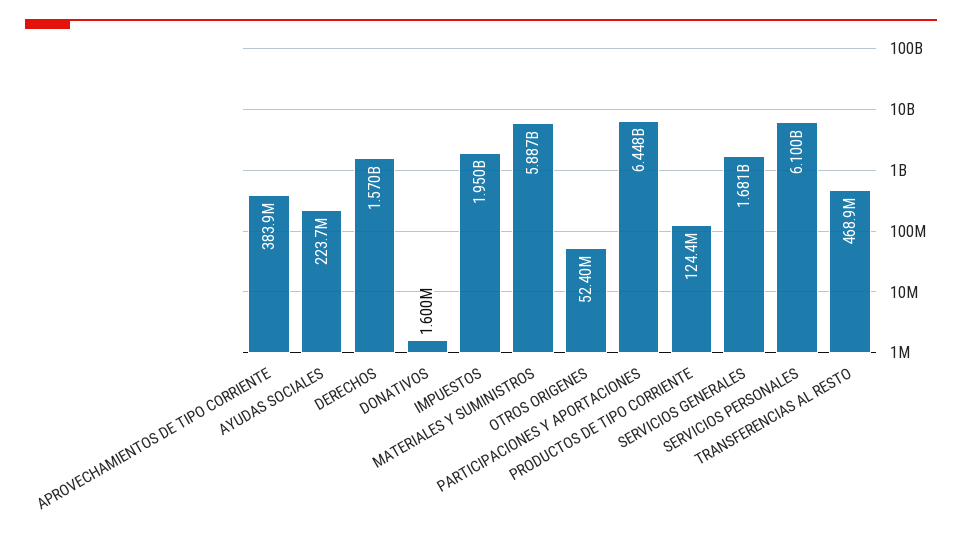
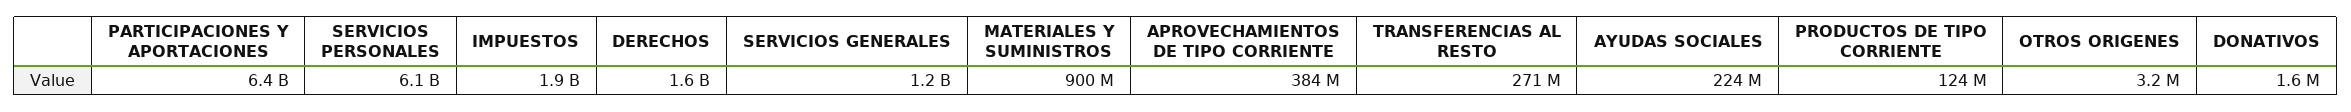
  {
    "APROVECHAMIENTOS DE TIPO CORRIENTE": 383900000,
    "AYUDAS SOCIALES": 223700000,
    "DERECHOS": 1570000000,
    "DONATIVOS": 1600000,
    "IMPUESTOS": 1950000000,
-   "MATERIALES Y SUMINISTROS": 5887000000,
+   "MATERIALES Y SUMINISTROS": 900000000,
-   "OTROS ORIGENES": 52400000,
+   "OTROS ORIGENES": 3200000,
    "PARTICIPACIONES Y APORTACIONES": 6448000000,
    "PRODUCTOS DE TIPO CORRIENTE": 124400000,
-   "SERVICIOS GENERALES": 1681000000,
+   "SERVICIOS GENERALES": 1200000000,
    "SERVICIOS PERSONALES": 6100000000,
-   "TRANSFERENCIAS AL RESTO": 468900000
+   "TRANSFERENCIAS AL RESTO": 271000000
  }

